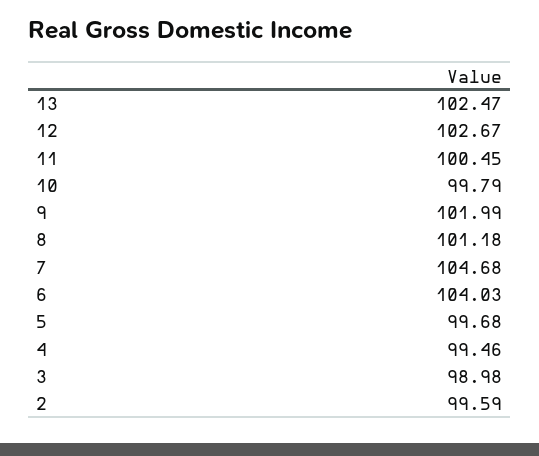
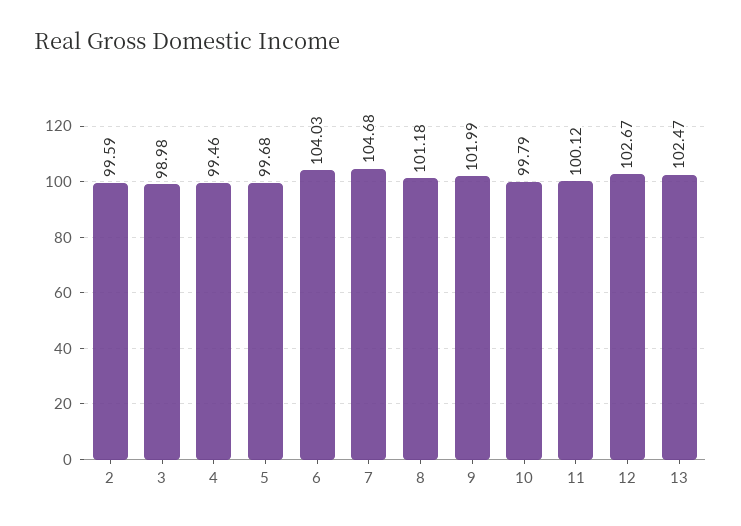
  {
    "13": 102.47,
    "12": 102.67,
-   "11": 100.45,
+   "11": 100.12,
    "10": 99.79,
    "9": 101.99,
    "8": 101.18,
    "7": 104.68,
    "6": 104.03,
    "5": 99.68,
    "4": 99.46,
    "3": 98.98,
    "2": 99.59
  }

